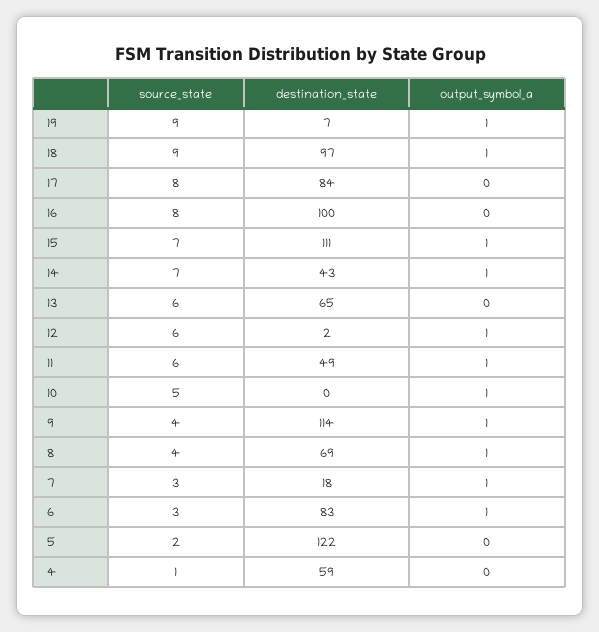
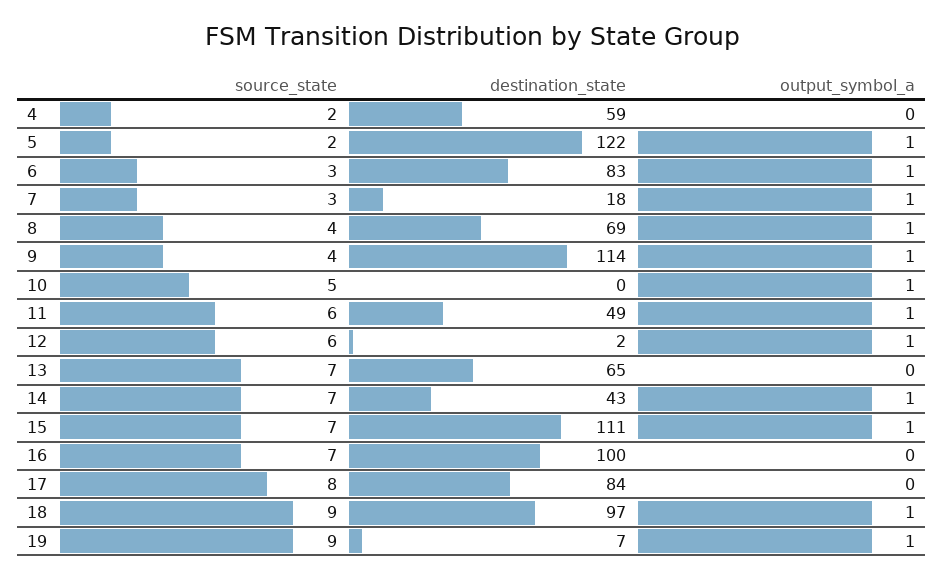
  {
    "source_state": {
      "19": 9,
      "18": 9,
      "17": 8,
-     "16": 8,
+     "16": 7,
      "15": 7,
      "14": 7,
-     "13": 6,
+     "13": 7,
      "12": 6,
      "11": 6,
      "10": 5,
      "9": 4,
      "8": 4,
      "7": 3,
      "6": 3,
      "5": 2,
-     "4": 1
+     "4": 2
    },
    "destination_state": {
      "19": 7,
      "18": 97,
      "17": 84,
      "16": 100,
      "15": 111,
      "14": 43,
      "13": 65,
      "12": 2,
      "11": 49,
      "10": 0,
      "9": 114,
      "8": 69,
      "7": 18,
      "6": 83,
      "5": 122,
      "4": 59
    },
    "output_symbol_a": {
      "19": 1,
      "18": 1,
      "17": 0,
      "16": 0,
      "15": 1,
      "14": 1,
      "13": 0,
      "12": 1,
      "11": 1,
      "10": 1,
      "9": 1,
      "8": 1,
      "7": 1,
      "6": 1,
-     "5": 0,
+     "5": 1,
      "4": 0
    }
  }

